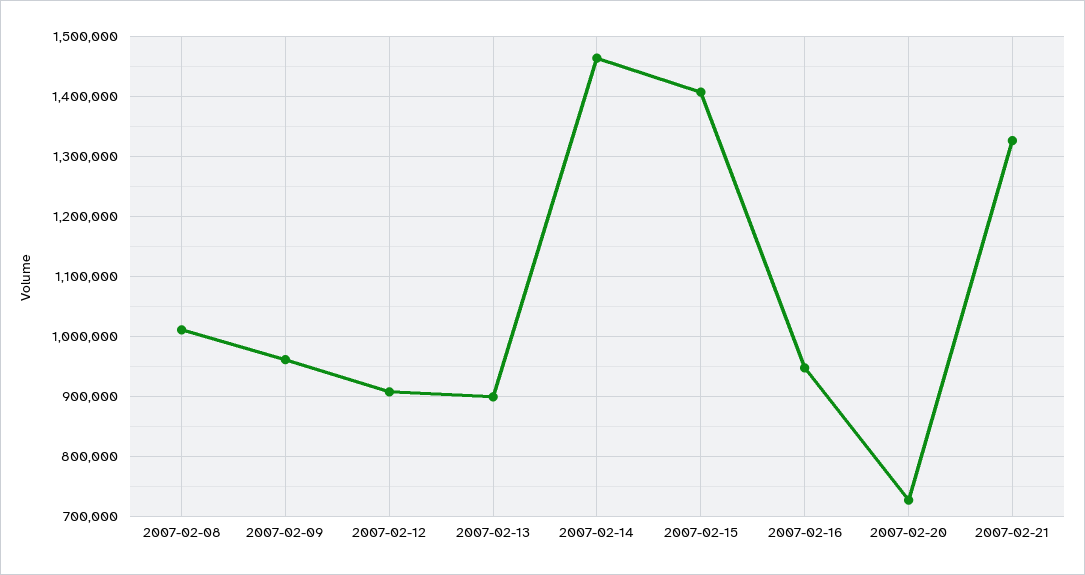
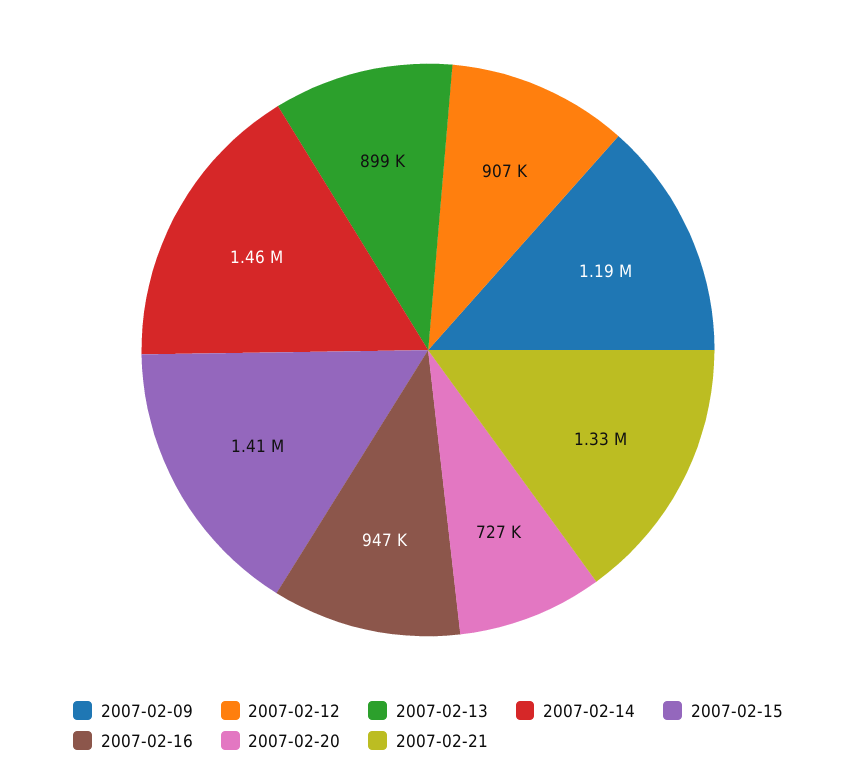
  {
-   "2007-02-08": 1010000,
-   "2007-02-09": 960000,
+   "2007-02-09": 1190000,
    "2007-02-12": 907000,
    "2007-02-13": 899000,
    "2007-02-14": 1460000,
    "2007-02-15": 1410000,
    "2007-02-16": 947000,
    "2007-02-20": 727000,
    "2007-02-21": 1330000
  }

